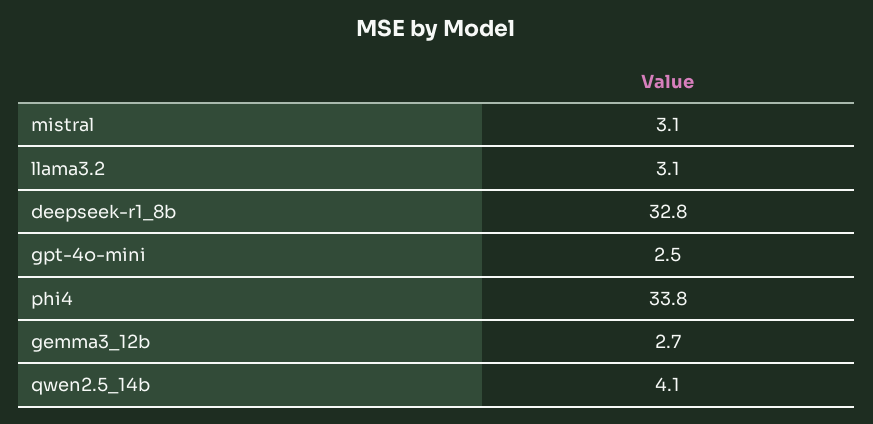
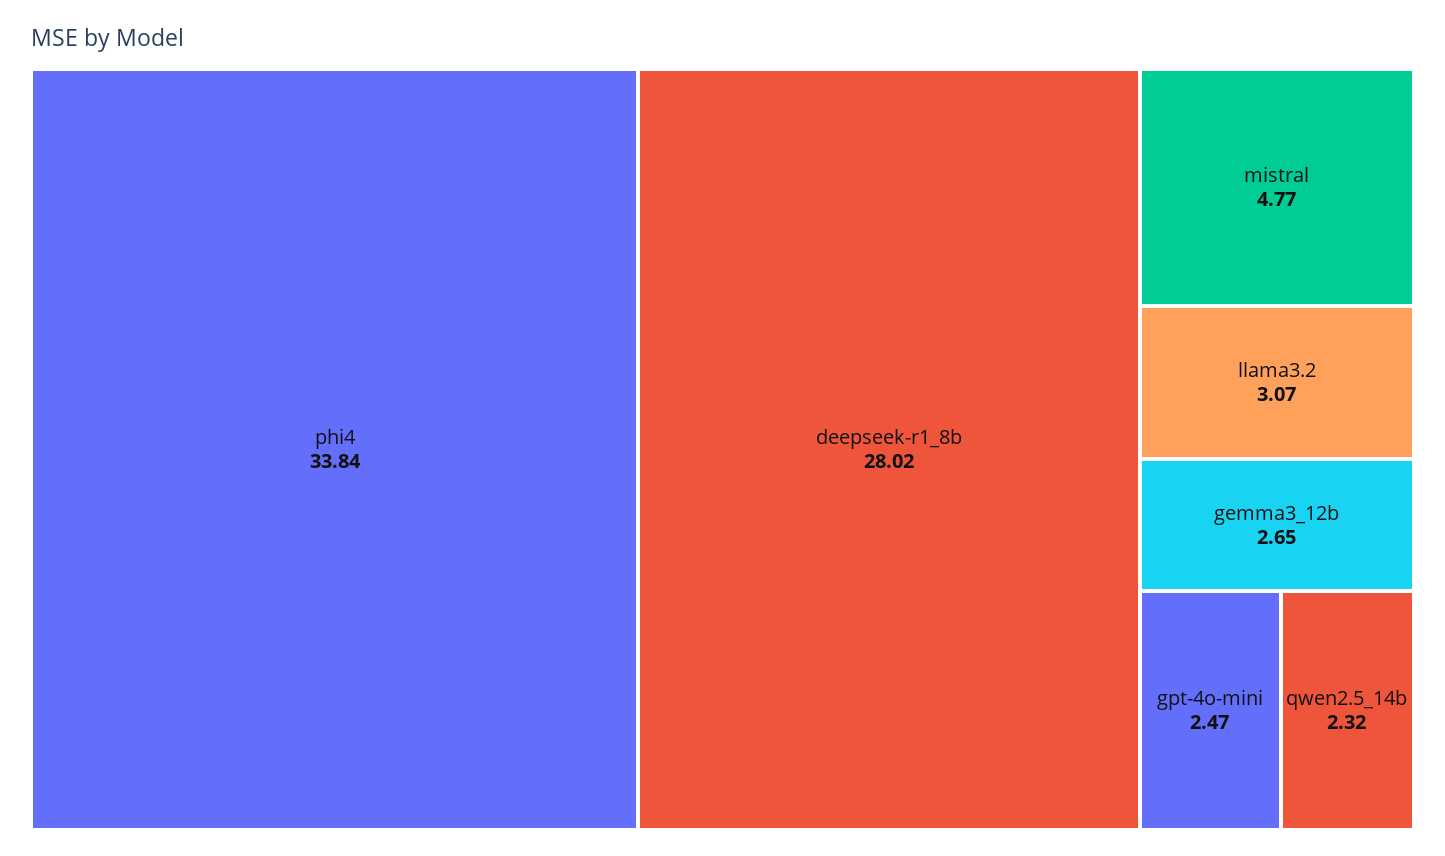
  {
-   "mistral": 3.1,
+   "mistral": 4.77,
    "llama3.2": 3.07,
-   "deepseek-r1_8b": 32.8,
+   "deepseek-r1_8b": 28.02,
    "gpt-4o-mini": 2.47,
    "phi4": 33.84,
    "gemma3_12b": 2.65,
-   "qwen2.5_14b": 4.1
+   "qwen2.5_14b": 2.32
  }

